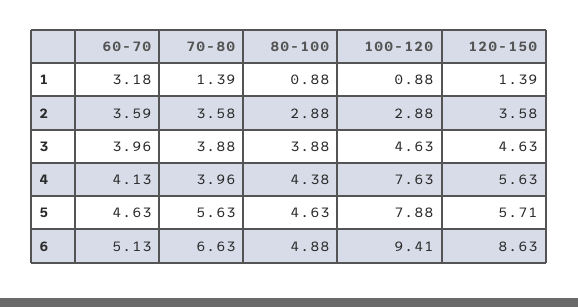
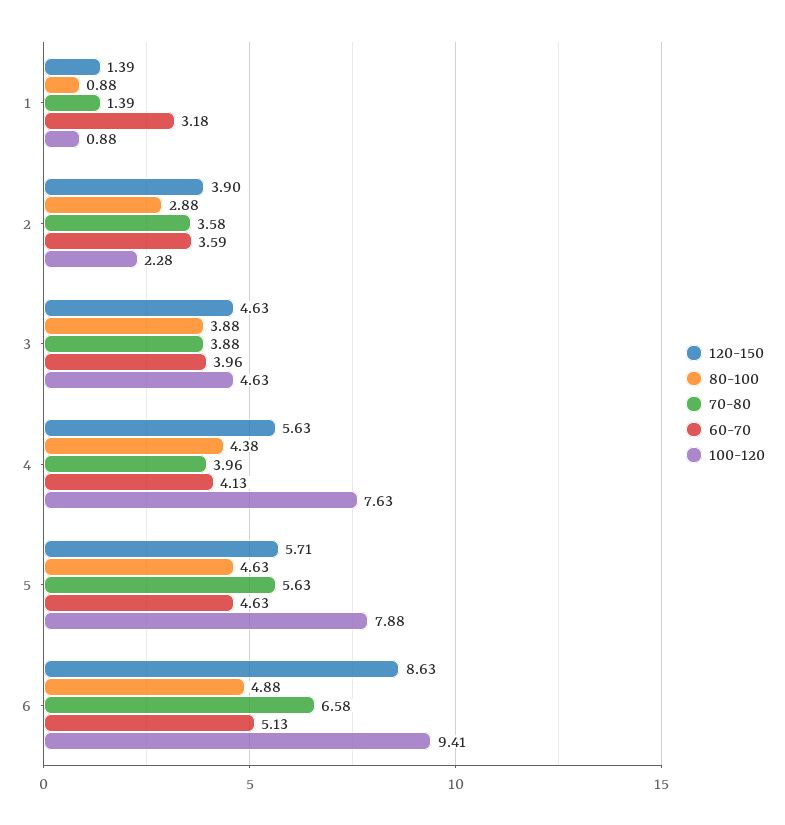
  {
    "60-70": {
      "1": 3.18,
      "2": 3.59,
      "3": 3.96,
      "4": 4.13,
      "5": 4.63,
      "6": 5.13
    },
    "70-80": {
      "1": 1.39,
      "2": 3.58,
      "3": 3.88,
      "4": 3.96,
      "5": 5.63,
-     "6": 6.63
+     "6": 6.58
    },
    "80-100": {
      "1": 0.88,
      "2": 2.88,
      "3": 3.88,
      "4": 4.38,
      "5": 4.63,
      "6": 4.88
    },
    "100-120": {
      "1": 0.88,
-     "2": 2.88,
+     "2": 2.28,
      "3": 4.63,
      "4": 7.63,
      "5": 7.88,
      "6": 9.41
    },
    "120-150": {
      "1": 1.39,
-     "2": 3.58,
+     "2": 3.9,
      "3": 4.63,
      "4": 5.63,
      "5": 5.71,
      "6": 8.63
    }
  }

